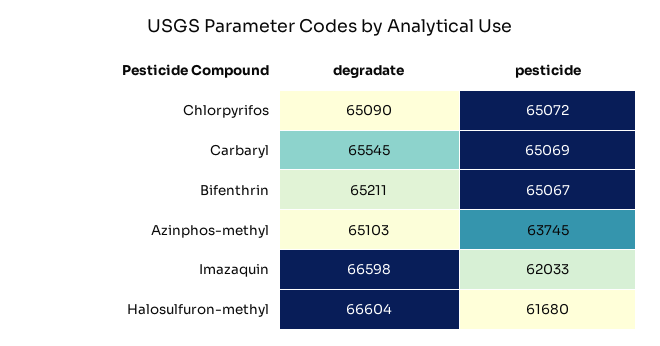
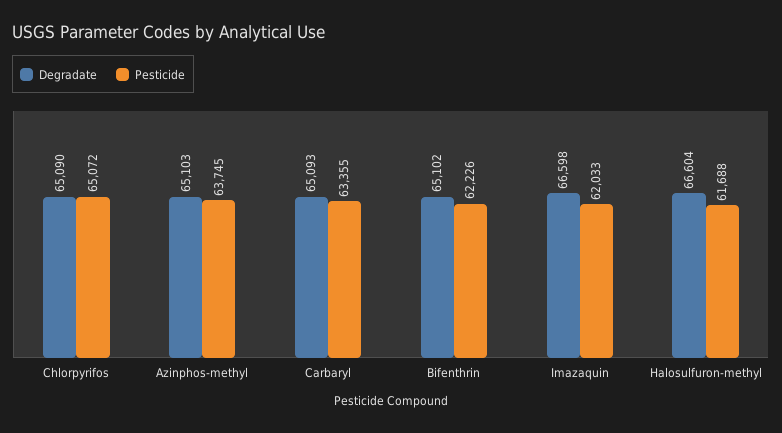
  {
    "degradate": {
      "Chlorpyrifos": 65090,
-     "Carbaryl": 65545,
+     "Carbaryl": 65093,
-     "Bifenthrin": 65211,
+     "Bifenthrin": 65102,
      "Azinphos-methyl": 65103,
      "Imazaquin": 66598,
      "Halosulfuron-methyl": 66604
    },
    "pesticide": {
      "Chlorpyrifos": 65072,
-     "Carbaryl": 65069,
+     "Carbaryl": 63355,
-     "Bifenthrin": 65067,
+     "Bifenthrin": 62226,
      "Azinphos-methyl": 63745,
      "Imazaquin": 62033,
-     "Halosulfuron-methyl": 61680
+     "Halosulfuron-methyl": 61688
    }
  }

